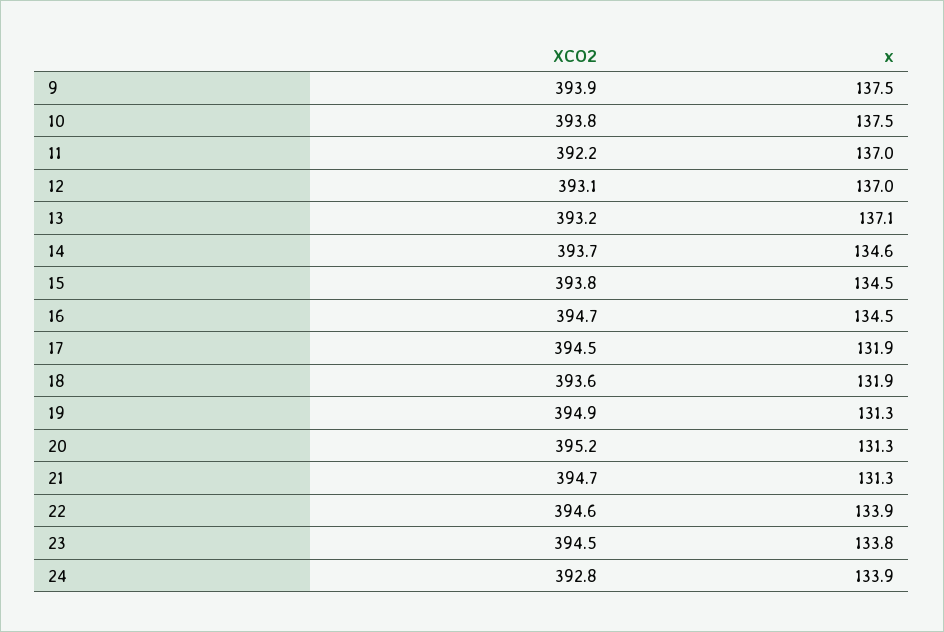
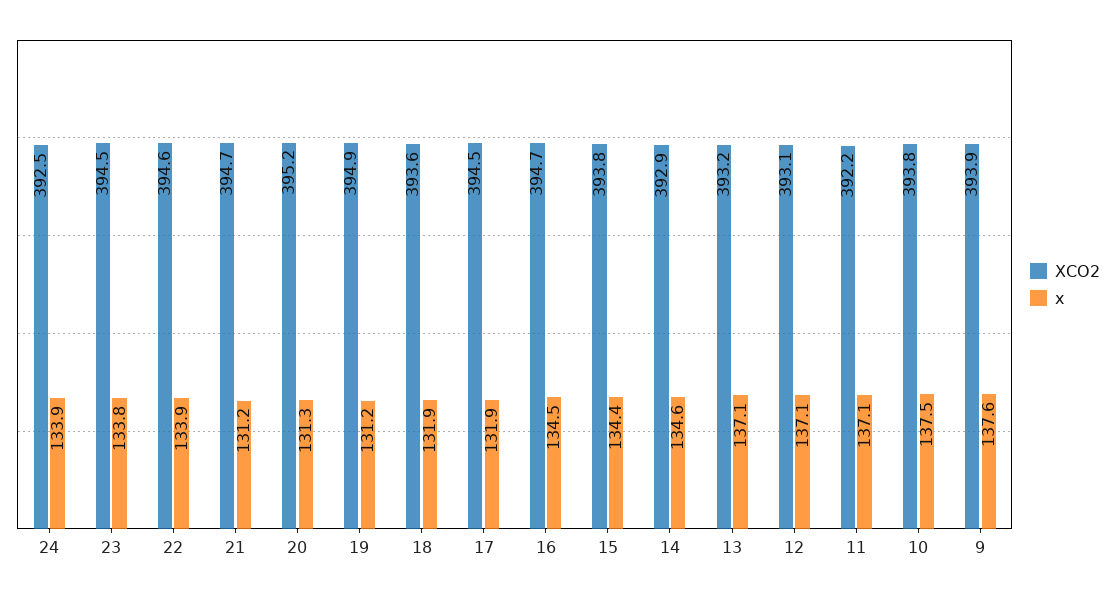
  {
    "XCO2": {
      "9": 393.9,
      "10": 393.8,
      "11": 392.2,
      "12": 393.1,
      "13": 393.2,
-     "14": 393.7,
+     "14": 392.9,
      "15": 393.8,
      "16": 394.7,
      "17": 394.5,
      "18": 393.6,
      "19": 394.9,
      "20": 395.2,
      "21": 394.7,
      "22": 394.6,
      "23": 394.5,
-     "24": 392.8
+     "24": 392.5
    },
    "x": {
-     "9": 137.5,
+     "9": 137.6,
      "10": 137.5,
-     "11": 137,
+     "11": 137.1,
-     "12": 137,
+     "12": 137.1,
      "13": 137.1,
      "14": 134.6,
-     "15": 134.5,
+     "15": 134.4,
      "16": 134.5,
      "17": 131.9,
      "18": 131.9,
-     "19": 131.3,
+     "19": 131.2,
      "20": 131.3,
-     "21": 131.3,
+     "21": 131.2,
      "22": 133.9,
      "23": 133.8,
      "24": 133.9
    }
  }

